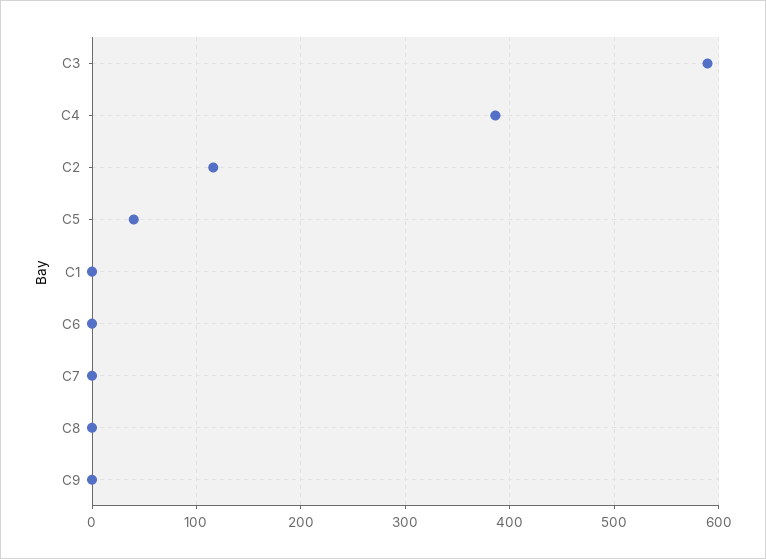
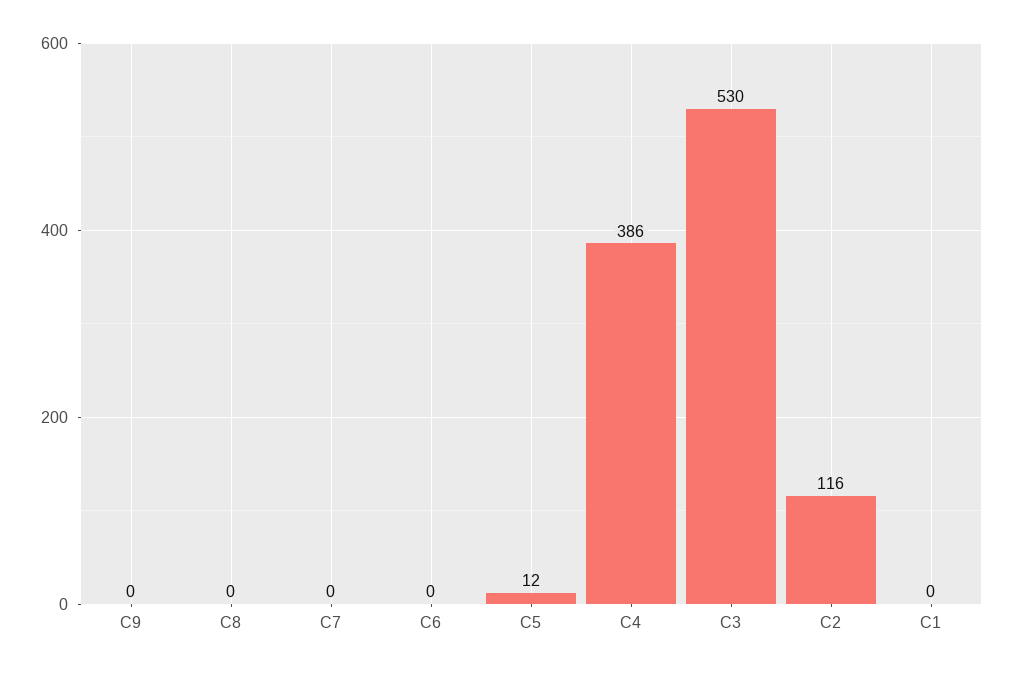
  {
-   "C3": 590,
+   "C3": 530,
    "C4": 386,
    "C2": 116,
-   "C5": 40,
+   "C5": 12,
    "C1": 0,
    "C6": 0,
    "C7": 0,
    "C8": 0,
    "C9": 0
  }

